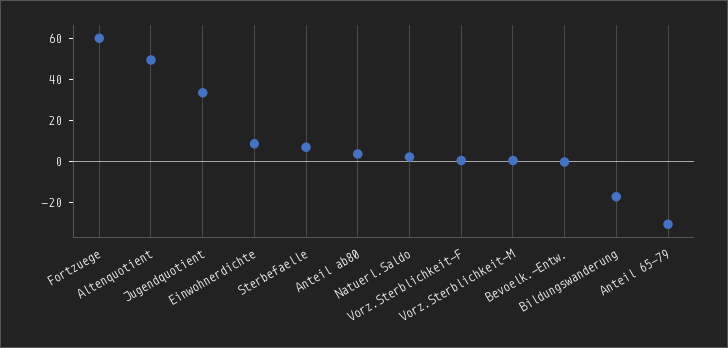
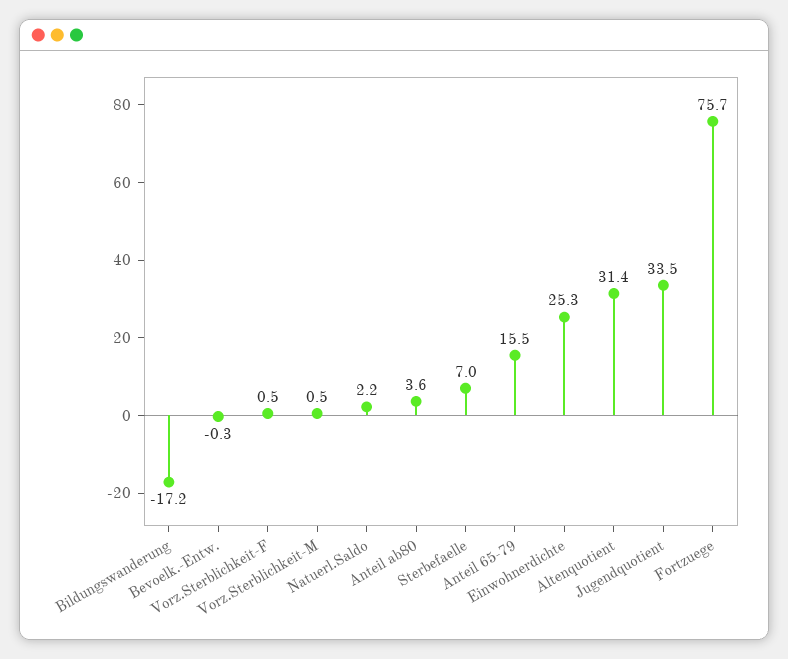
  {
-   "Fortzuege": 60,
+   "Fortzuege": 75.7,
-   "Altenquotient": 50,
+   "Altenquotient": 31.4,
    "Jugendquotient": 33.5,
-   "Einwohnerdichte": 10,
+   "Einwohnerdichte": 25.3,
    "Sterbefaelle": 7,
    "Anteil ab80": 3.6,
    "Natuerl.Saldo": 2.2,
    "Vorz.Sterblichkeit-F": 0.5,
    "Vorz.Sterblichkeit-M": 0.5,
    "Bevoelk.-Entw.": -0.3,
    "Bildungswanderung": -17.2,
-   "Anteil 65-79": -30
+   "Anteil 65-79": 15.5
  }

